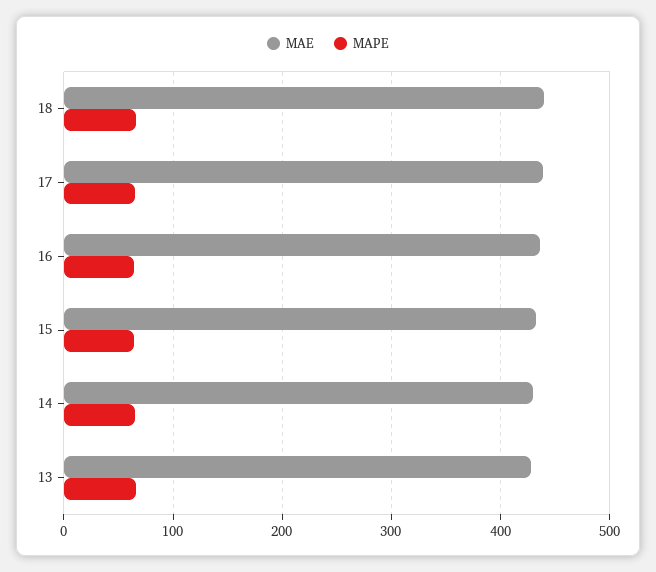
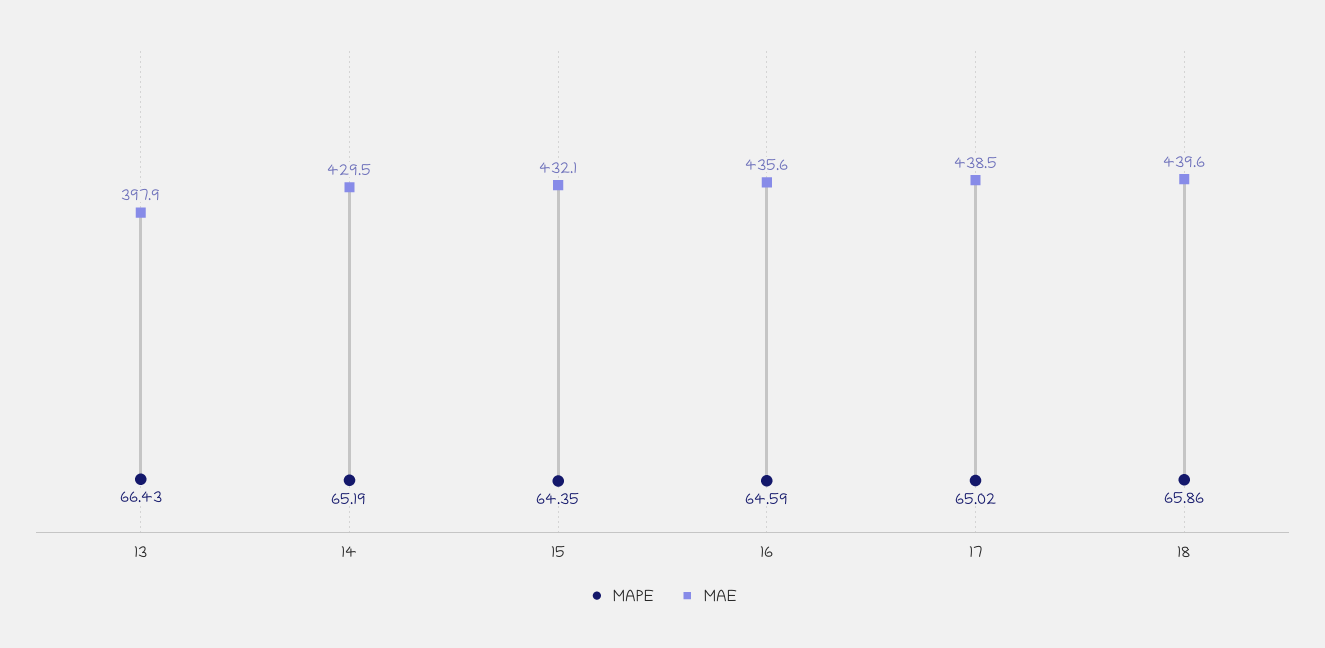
  {
    "MAE": {
      "18": 439.6,
      "17": 438.5,
      "16": 435.6,
      "15": 432.1,
      "14": 429.5,
-     "13": 430
+     "13": 397.9
    },
    "MAPE": {
      "18": 65.86,
      "17": 65.02,
      "16": 64.59,
      "15": 64.35,
      "14": 65.19,
      "13": 66.43
    }
  }

